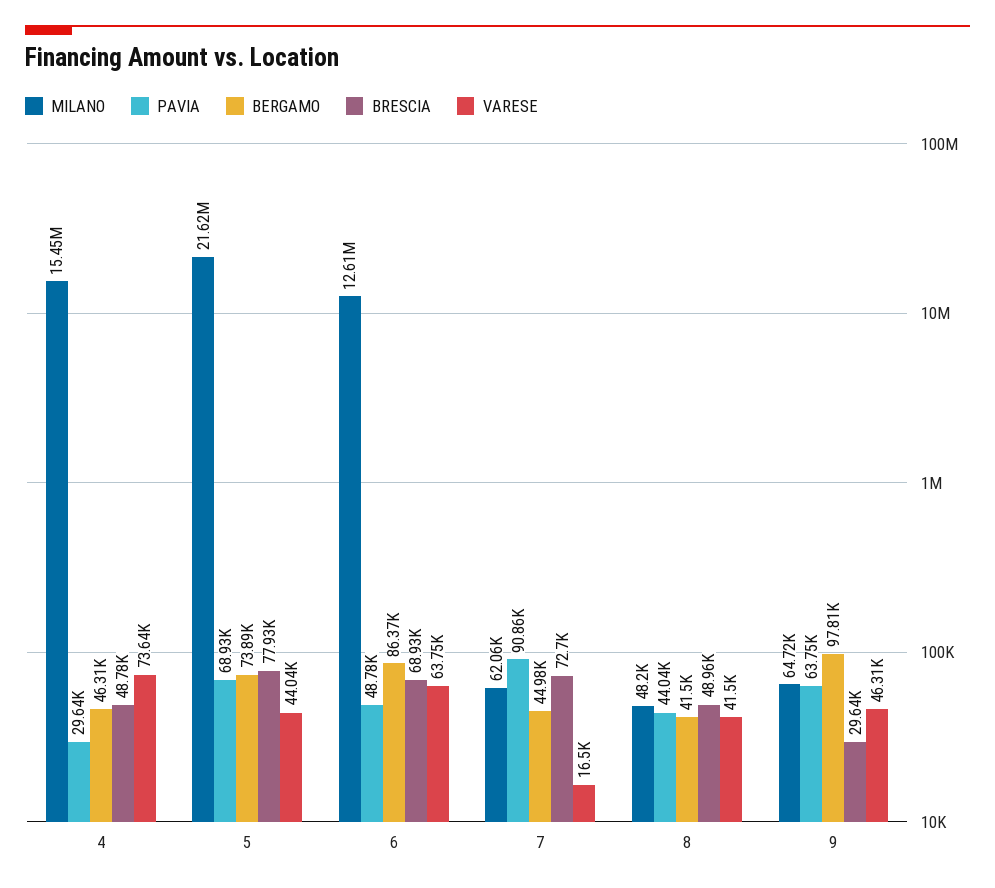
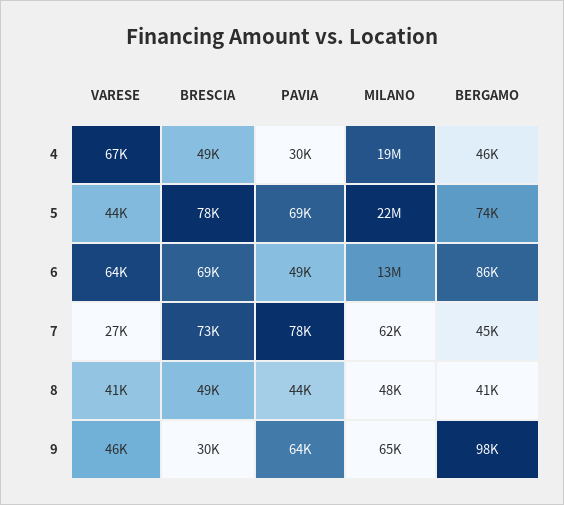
  {
    "MILANO": {
-     "4": 15450000,
+     "4": 19000000,
      "5": 21620000,
      "6": 12610000,
      "7": 62060,
      "8": 48200,
      "9": 64720
    },
    "PAVIA": {
      "4": 29640,
      "5": 68930,
      "6": 48780,
-     "7": 90860,
+     "7": 78000,
      "8": 44040,
      "9": 63750
    },
    "BERGAMO": {
      "4": 46310,
      "5": 73890,
      "6": 86370,
      "7": 44980,
      "8": 41500,
      "9": 97810
    },
    "BRESCIA": {
      "4": 48780,
      "5": 77930,
      "6": 68930,
      "7": 72700,
      "8": 48960,
      "9": 29640
    },
    "VARESE": {
-     "4": 73640,
+     "4": 67000,
      "5": 44040,
      "6": 63750,
-     "7": 16500,
+     "7": 27000,
      "8": 41500,
      "9": 46310
    }
  }

